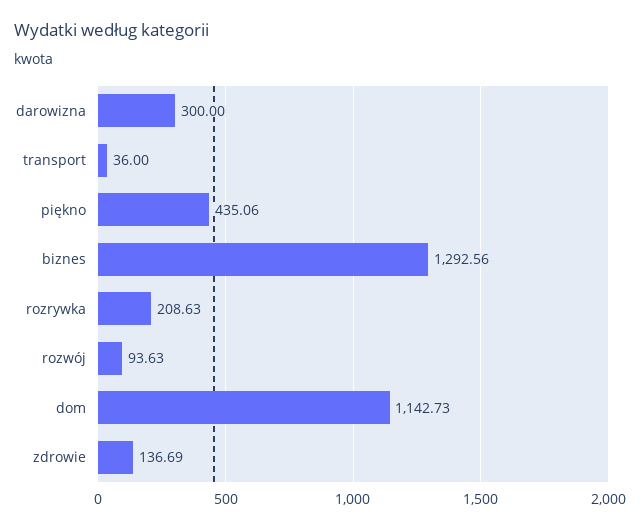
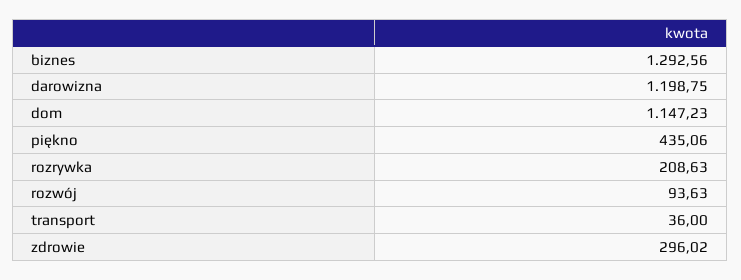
  {
-   "darowizna": 300,
+   "darowizna": 1198.75,
    "transport": 36,
    "piękno": 435.06,
    "biznes": 1292.56,
    "rozrywka": 208.63,
    "rozwój": 93.63,
-   "dom": 1142.73,
+   "dom": 1147.23,
-   "zdrowie": 136.69
+   "zdrowie": 296.02
  }

